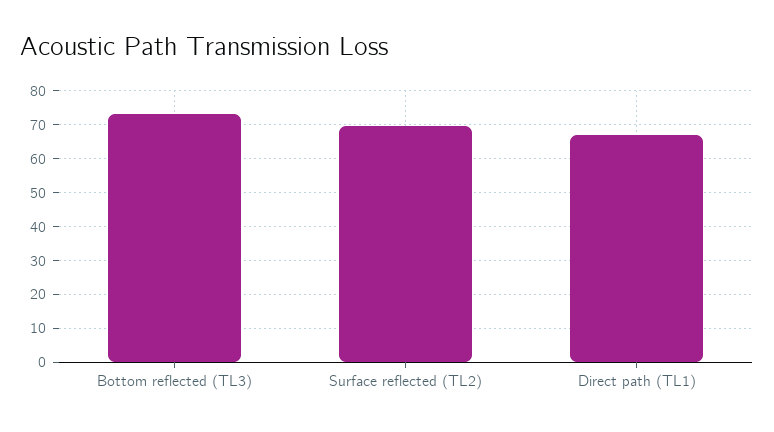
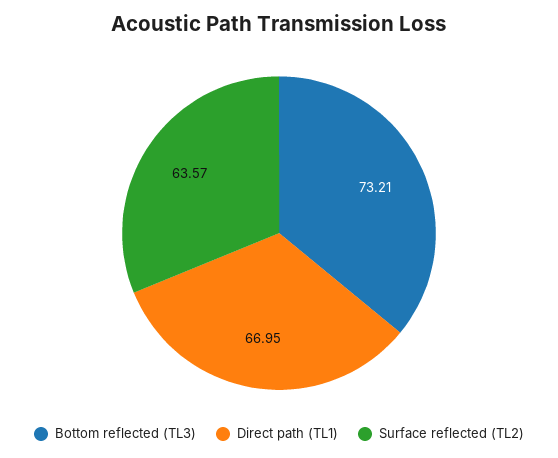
  {
    "Bottom reflected (TL3)": 73.21,
-   "Surface reflected (TL2)": 70,
+   "Surface reflected (TL2)": 63.57,
    "Direct path (TL1)": 66.95
  }

